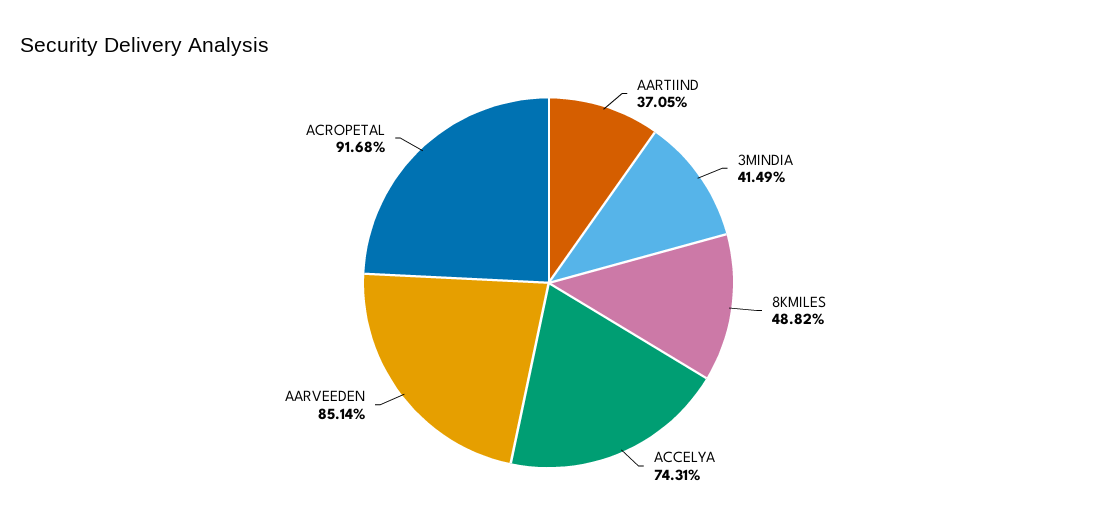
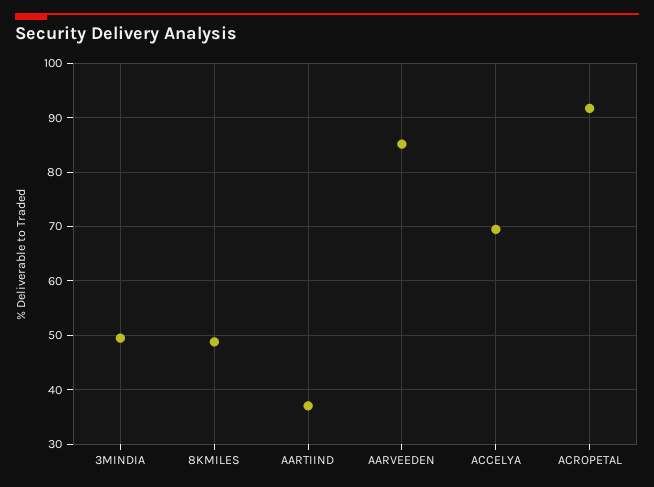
  {
    "AARTIIND": 37.05,
-   "3MINDIA": 41.49,
+   "3MINDIA": 50,
    "8KMILES": 48.82,
-   "ACCELYA": 74.31,
+   "ACCELYA": 70,
    "AARVEEDEN": 85.14,
    "ACROPETAL": 91.68
  }

